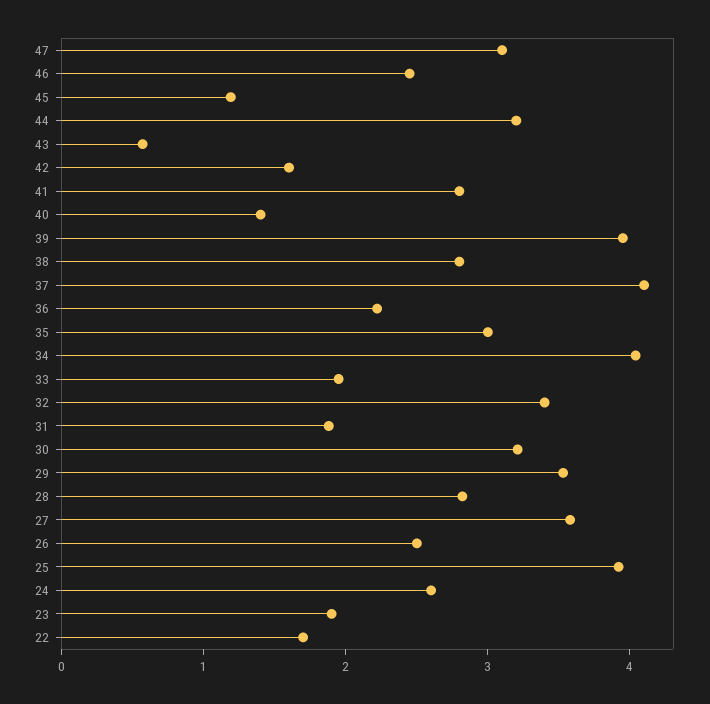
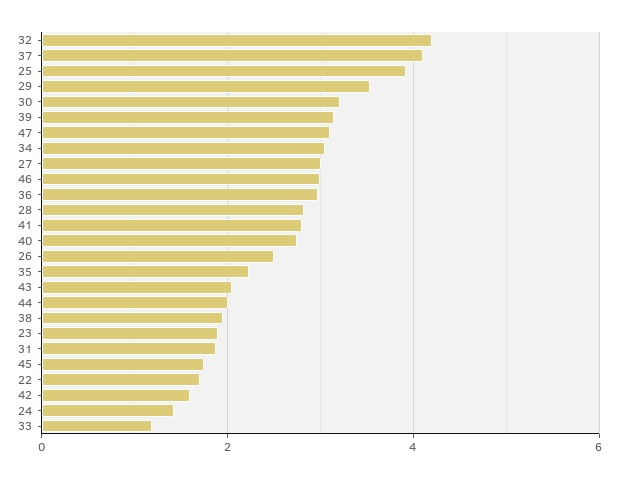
  {
    "47": 3.2,
-   "46": 2.4,
+   "46": 3,
-   "45": 1.2,
+   "45": 1.8,
-   "44": 3.2,
+   "44": 2,
-   "43": 0.6,
+   "43": 2,
    "42": 1.6,
    "41": 2.8,
-   "40": 1.4,
+   "40": 2.8,
-   "39": 4,
+   "39": 3.2,
-   "38": 2.8,
+   "38": 2,
    "37": 4.2,
-   "36": 2.2,
+   "36": 3,
-   "35": 3,
+   "35": 2.2,
-   "34": 4,
+   "34": 3,
-   "33": 2,
+   "33": 1.2,
-   "32": 3.4,
+   "32": 4.2,
    "31": 1.8,
    "30": 3.2,
    "29": 3.6,
    "28": 2.8,
-   "27": 3.6,
+   "27": 3,
    "26": 2.6,
    "25": 4,
-   "24": 2.6,
+   "24": 1.4,
    "23": 2,
    "22": 1.8
  }

